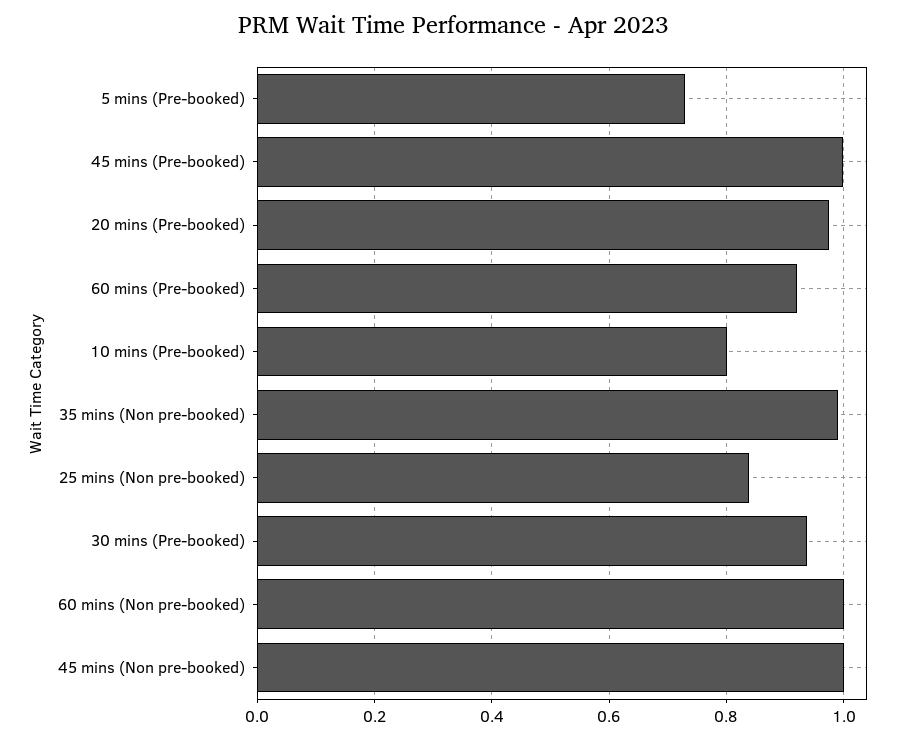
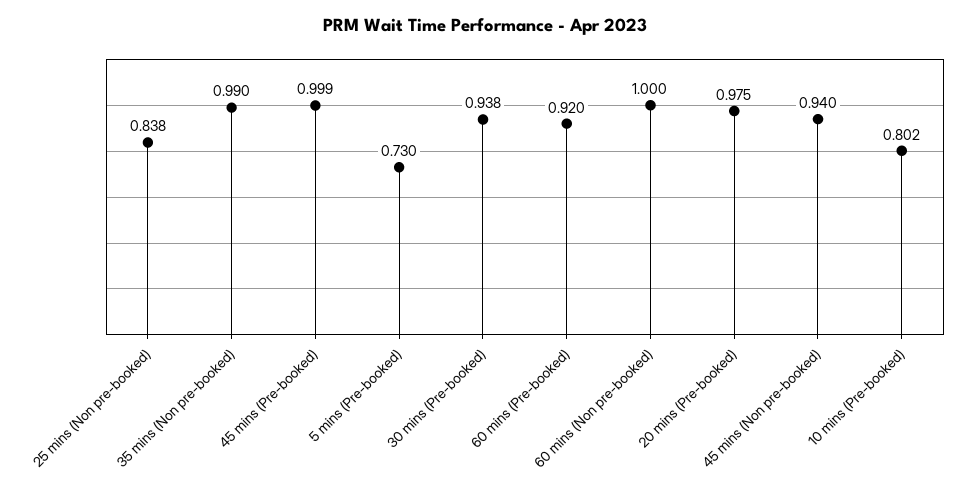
  {
    "5 mins (Pre-booked)": 0.73,
    "45 mins (Pre-booked)": 0.999,
    "20 mins (Pre-booked)": 0.975,
    "60 mins (Pre-booked)": 0.92,
    "10 mins (Pre-booked)": 0.802,
    "35 mins (Non pre-booked)": 0.99,
    "25 mins (Non pre-booked)": 0.838,
    "30 mins (Pre-booked)": 0.938,
    "60 mins (Non pre-booked)": 1,
-   "45 mins (Non pre-booked)": 1
+   "45 mins (Non pre-booked)": 0.94
  }

